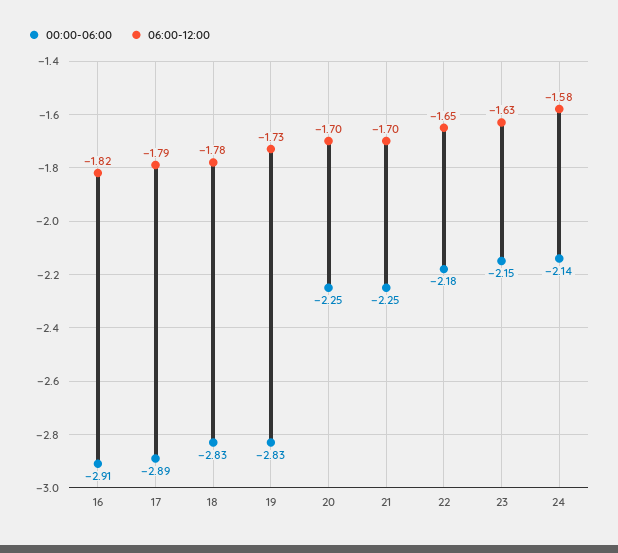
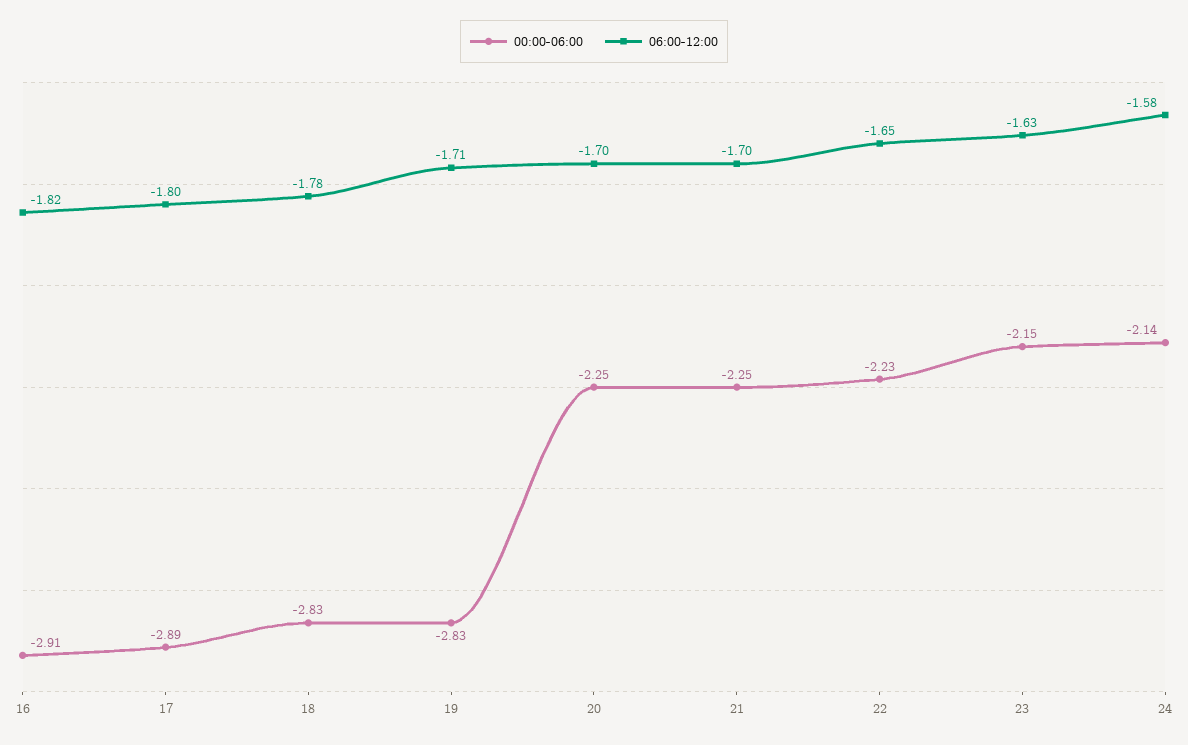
  {
    "00:00-06:00": {
      "16": -2.91,
      "17": -2.89,
      "18": -2.83,
      "19": -2.83,
      "20": -2.25,
      "21": -2.25,
-     "22": -2.18,
+     "22": -2.23,
      "23": -2.15,
      "24": -2.14
    },
    "06:00-12:00": {
      "16": -1.82,
-     "17": -1.79,
+     "17": -1.8,
      "18": -1.78,
-     "19": -1.73,
+     "19": -1.71,
      "20": -1.7,
      "21": -1.7,
      "22": -1.65,
      "23": -1.63,
      "24": -1.58
    }
  }

